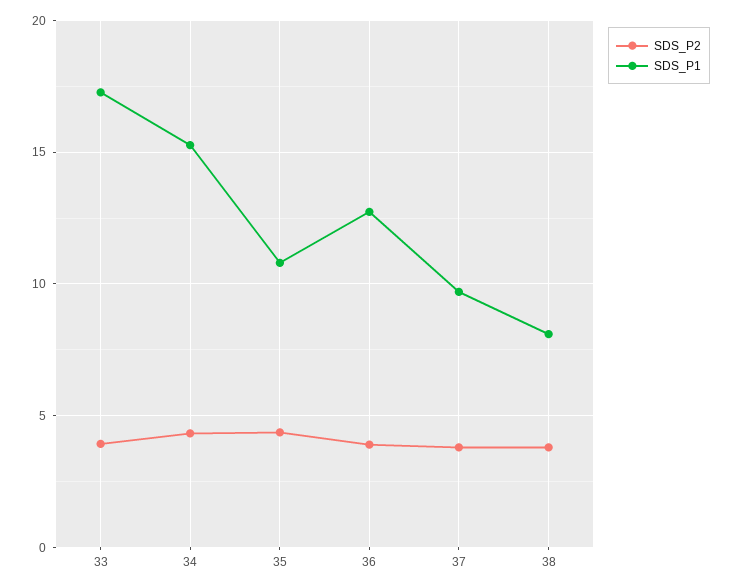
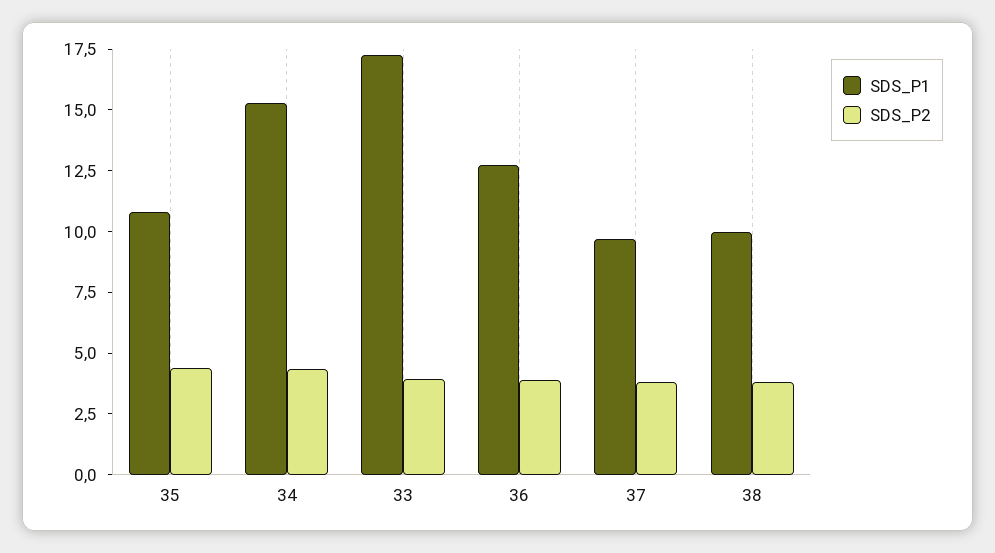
  {
    "SDS_P2": {
      "33": 4,
      "34": 4.5,
      "35": 4.5,
      "36": 4,
      "37": 4,
      "38": 4
    },
    "SDS_P1": {
      "33": 17.5,
      "34": 15.5,
      "35": 11,
      "36": 12.5,
      "37": 9.5,
-     "38": 8
+     "38": 10
    }
  }

